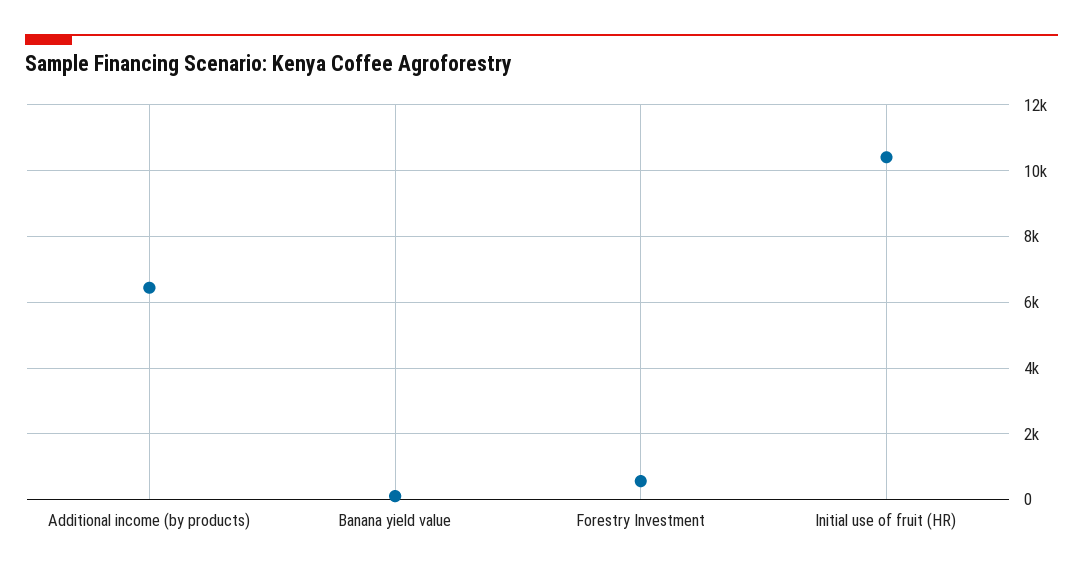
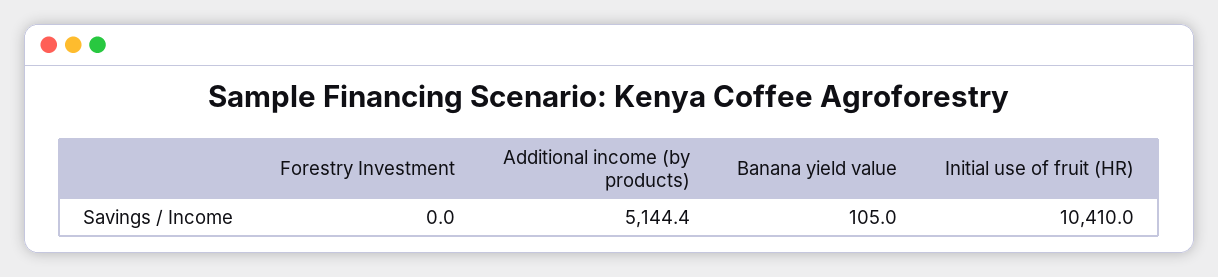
  {
-   "Additional income (by products)": 6400,
+   "Additional income (by products)": 5144.4,
    "Banana yield value": 105,
-   "Forestry Investment": 600,
+   "Forestry Investment": 0,
    "Initial use of fruit (HR)": 10410
  }

